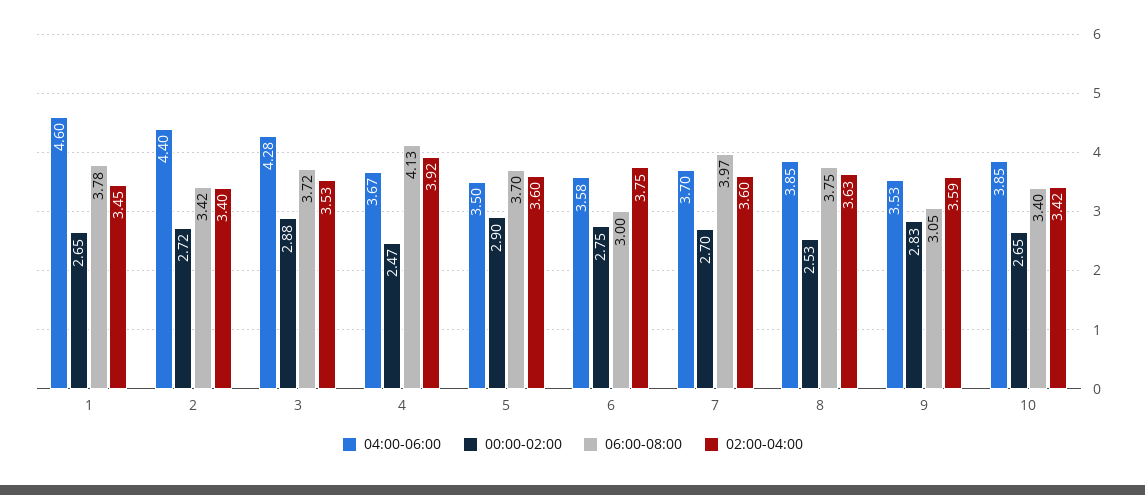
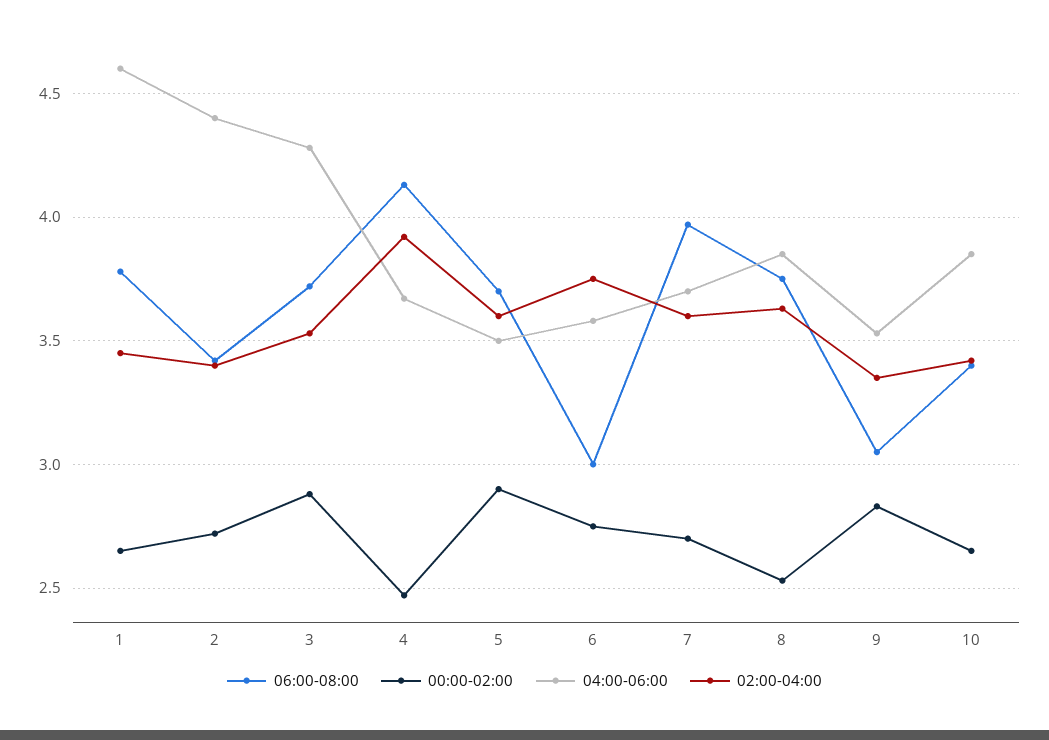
  {
    "04:00-06:00": {
      "1": 4.6,
      "2": 4.4,
      "3": 4.28,
      "4": 3.67,
      "5": 3.5,
      "6": 3.58,
      "7": 3.7,
      "8": 3.85,
      "9": 3.53,
      "10": 3.85
    },
    "00:00-02:00": {
      "1": 2.65,
      "2": 2.72,
      "3": 2.88,
      "4": 2.47,
      "5": 2.9,
      "6": 2.75,
      "7": 2.7,
      "8": 2.53,
      "9": 2.83,
      "10": 2.65
    },
    "06:00-08:00": {
      "1": 3.78,
      "2": 3.42,
      "3": 3.72,
      "4": 4.13,
      "5": 3.7,
      "6": 3,
      "7": 3.97,
      "8": 3.75,
      "9": 3.05,
      "10": 3.4
    },
    "02:00-04:00": {
      "1": 3.45,
      "2": 3.4,
      "3": 3.53,
      "4": 3.92,
      "5": 3.6,
      "6": 3.75,
      "7": 3.6,
      "8": 3.63,
-     "9": 3.59,
+     "9": 3.35,
      "10": 3.42
    }
  }

